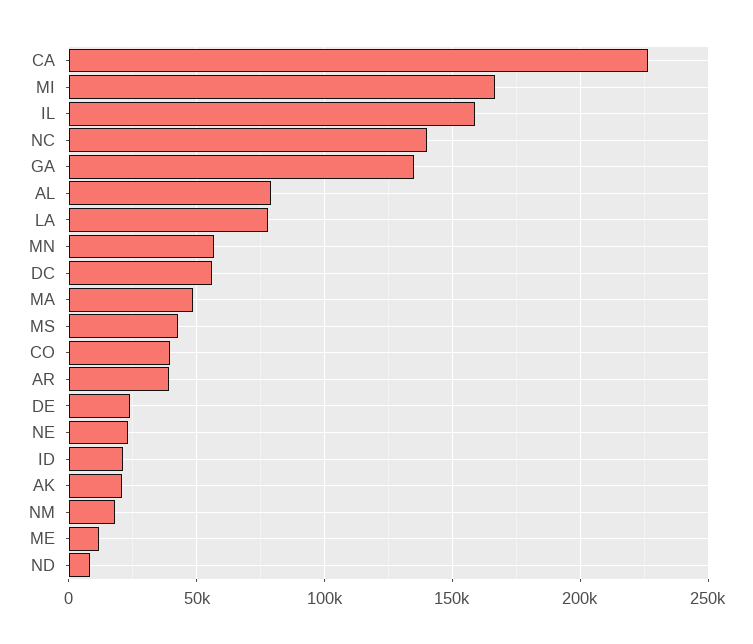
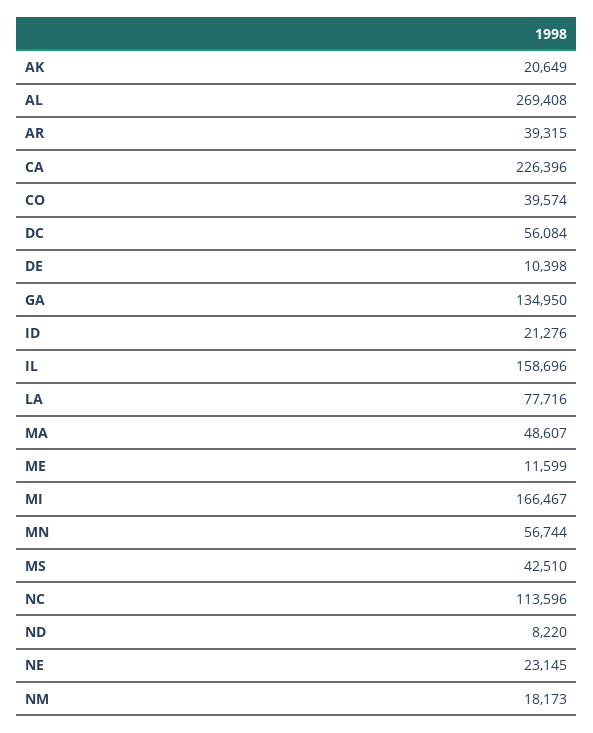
  {
    "CA": 226396,
    "MI": 166467,
    "IL": 158696,
-   "NC": 140000,
+   "NC": 113596,
    "GA": 134950,
-   "AL": 80000,
+   "AL": 269408,
    "LA": 77716,
    "MN": 56744,
    "DC": 56084,
    "MA": 48607,
    "MS": 42510,
    "CO": 39574,
    "AR": 39315,
-   "DE": 25000,
+   "DE": 10398,
    "NE": 23145,
    "ID": 21276,
    "AK": 20649,
    "NM": 18173,
    "ME": 11599,
    "ND": 8220
  }

